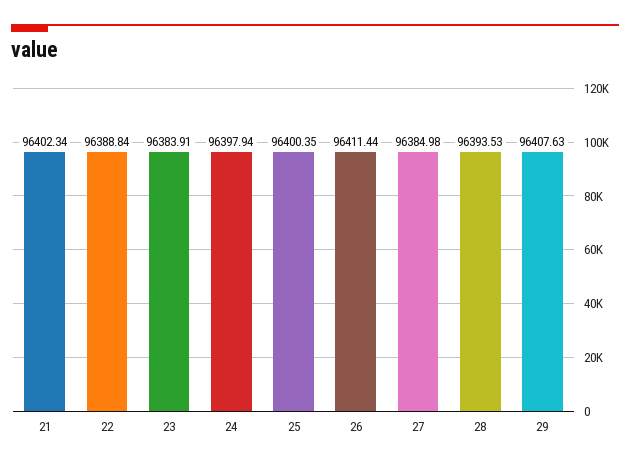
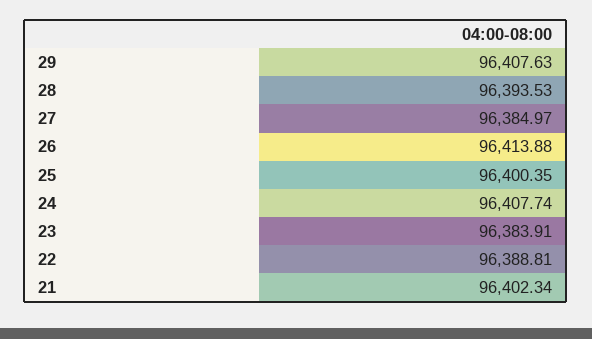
  {
    "21": 96402.34,
-   "22": 96388.84,
+   "22": 96388.81,
    "23": 96383.91,
-   "24": 96397.94,
+   "24": 96407.74,
    "25": 96400.35,
-   "26": 96411.44,
+   "26": 96413.88,
-   "27": 96384.98,
+   "27": 96384.97,
    "28": 96393.53,
    "29": 96407.63
  }

